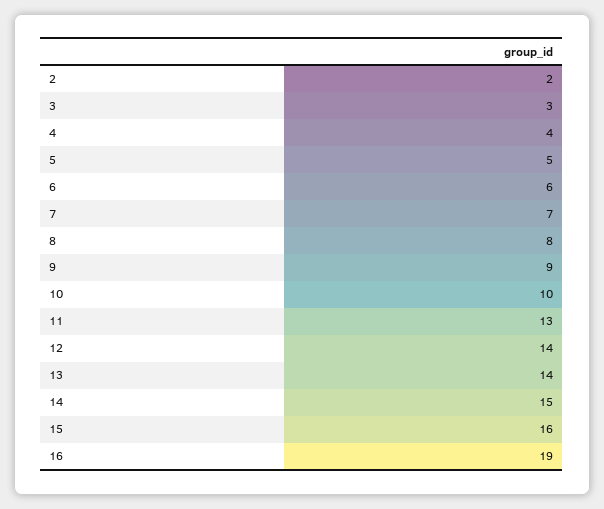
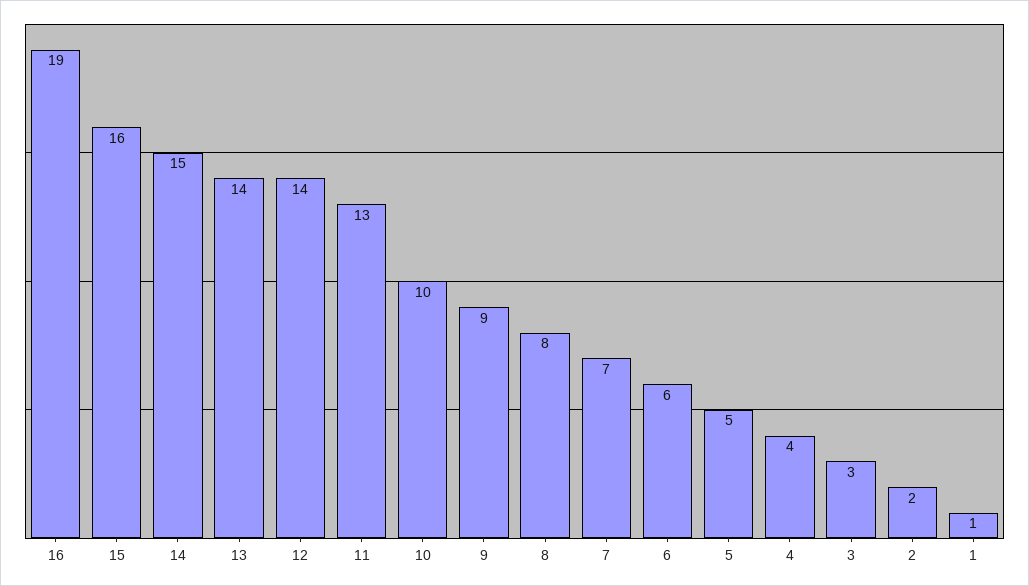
  {
    "2": 2,
    "3": 3,
    "4": 4,
    "5": 5,
    "6": 6,
    "7": 7,
    "8": 8,
    "9": 9,
    "10": 10,
    "11": 13,
    "12": 14,
    "13": 14,
    "14": 15,
    "15": 16,
-   "16": 19
+   "16": 19,
+   "1": 1
  }

